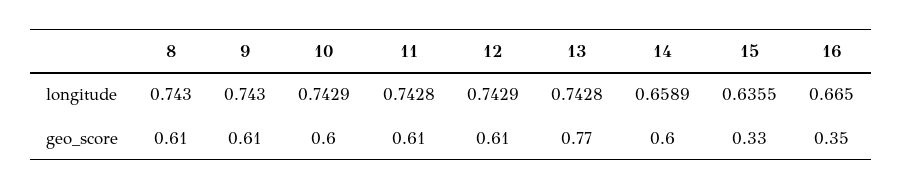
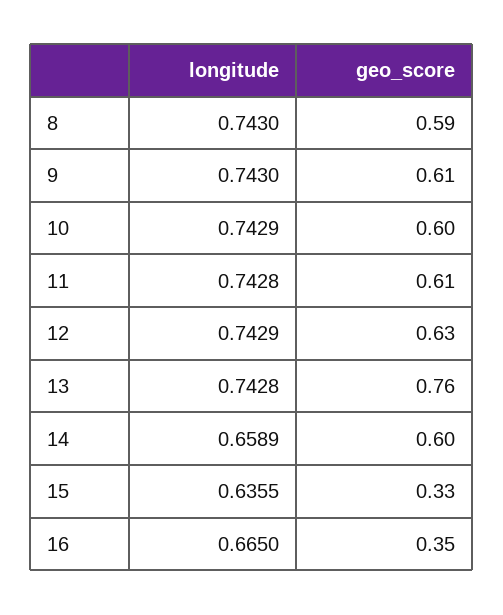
  {
    "8": {
      "longitude": 0.743,
-     "geo_score": 0.61
+     "geo_score": 0.59
    },
    "9": {
      "longitude": 0.743,
      "geo_score": 0.61
    },
    "10": {
      "longitude": 0.7429,
      "geo_score": 0.6
    },
    "11": {
      "longitude": 0.7428,
      "geo_score": 0.61
    },
    "12": {
      "longitude": 0.7429,
-     "geo_score": 0.61
+     "geo_score": 0.63
    },
    "13": {
      "longitude": 0.7428,
-     "geo_score": 0.77
+     "geo_score": 0.76
    },
    "14": {
      "longitude": 0.6589,
      "geo_score": 0.6
    },
    "15": {
      "longitude": 0.6355,
      "geo_score": 0.33
    },
    "16": {
      "longitude": 0.665,
      "geo_score": 0.35
    }
  }

